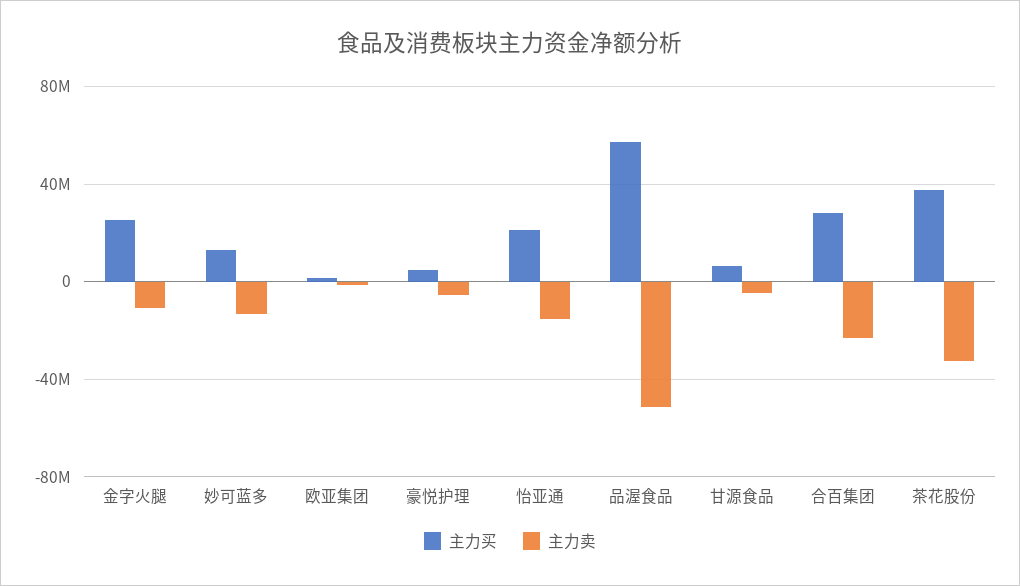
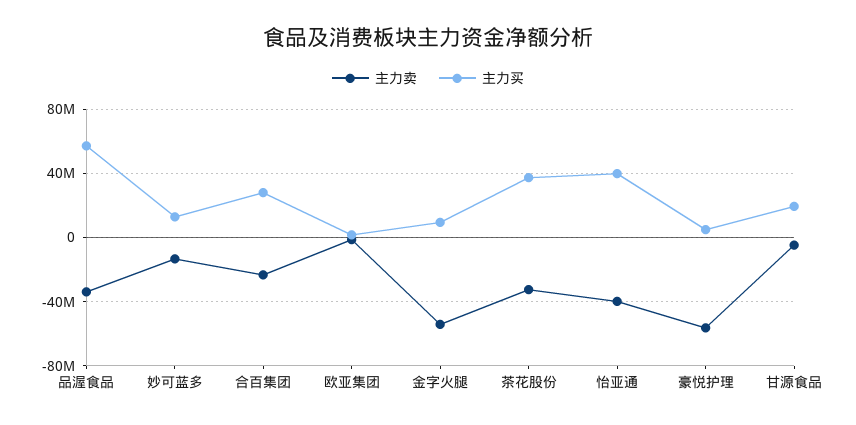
  {
    "主力买": {
-     "金字火腿": 25000000,
+     "金字火腿": 10000000,
      "妙可蓝多": 15000000,
      "欧亚集团": 0,
      "豪悦护理": 5000000,
-     "怡亚通": 20000000,
+     "怡亚通": 40000000,
      "品渥食品": 55000000,
-     "甘源食品": 5000000,
+     "甘源食品": 20000000,
      "合百集团": 30000000,
      "茶花股份": 35000000
    },
    "主力卖": {
-     "金字火腿": -10000000,
+     "金字火腿": -55000000,
      "妙可蓝多": -15000000,
      "欧亚集团": 0,
-     "豪悦护理": -5000000,
+     "豪悦护理": -55000000,
-     "怡亚通": -15000000,
+     "怡亚通": -40000000,
-     "品渥食品": -50000000,
+     "品渥食品": -35000000,
      "甘源食品": -5000000,
      "合百集团": -25000000,
      "茶花股份": -30000000
    }
  }

